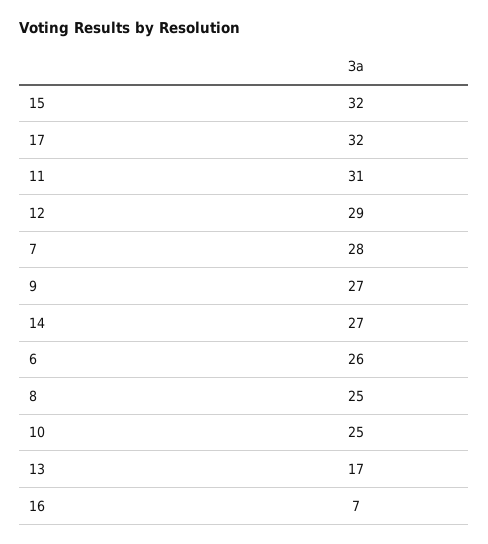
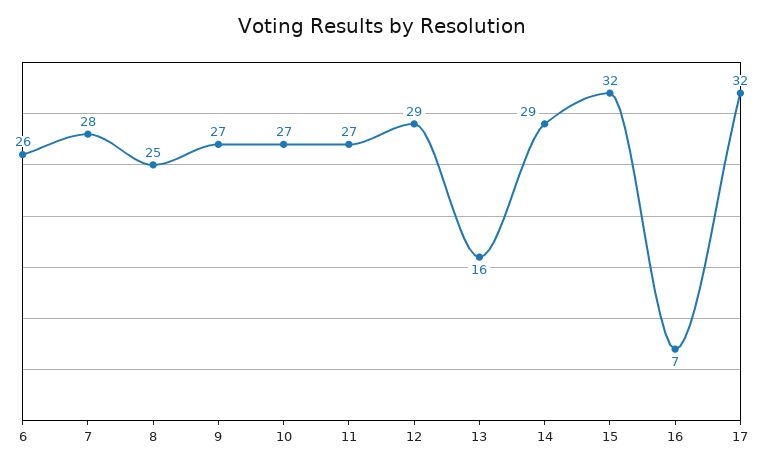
  {
    "15": 32,
    "17": 32,
-   "11": 31,
+   "11": 27,
    "12": 29,
    "7": 28,
    "9": 27,
-   "14": 27,
+   "14": 29,
    "6": 26,
    "8": 25,
-   "10": 25,
+   "10": 27,
-   "13": 17,
+   "13": 16,
    "16": 7
  }

